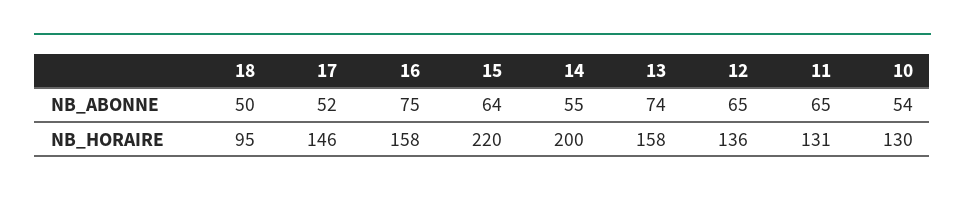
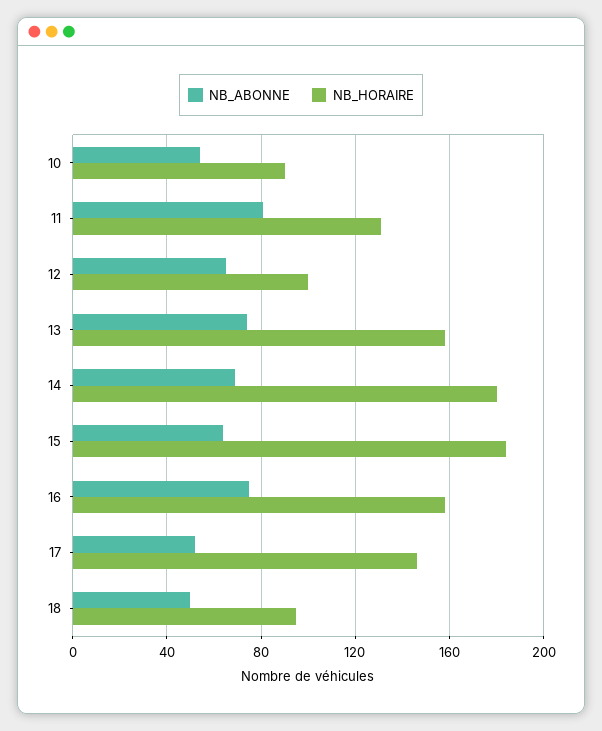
  {
    "NB_ABONNE": {
      "18": 50,
      "17": 52,
      "16": 75,
      "15": 64,
-     "14": 55,
+     "14": 70,
      "13": 74,
      "12": 65,
-     "11": 65,
+     "11": 80,
      "10": 54
    },
    "NB_HORAIRE": {
      "18": 95,
      "17": 146,
      "16": 158,
-     "15": 220,
+     "15": 185,
-     "14": 200,
+     "14": 180,
      "13": 158,
-     "12": 136,
+     "12": 100,
      "11": 131,
-     "10": 130
+     "10": 90
    }
  }

